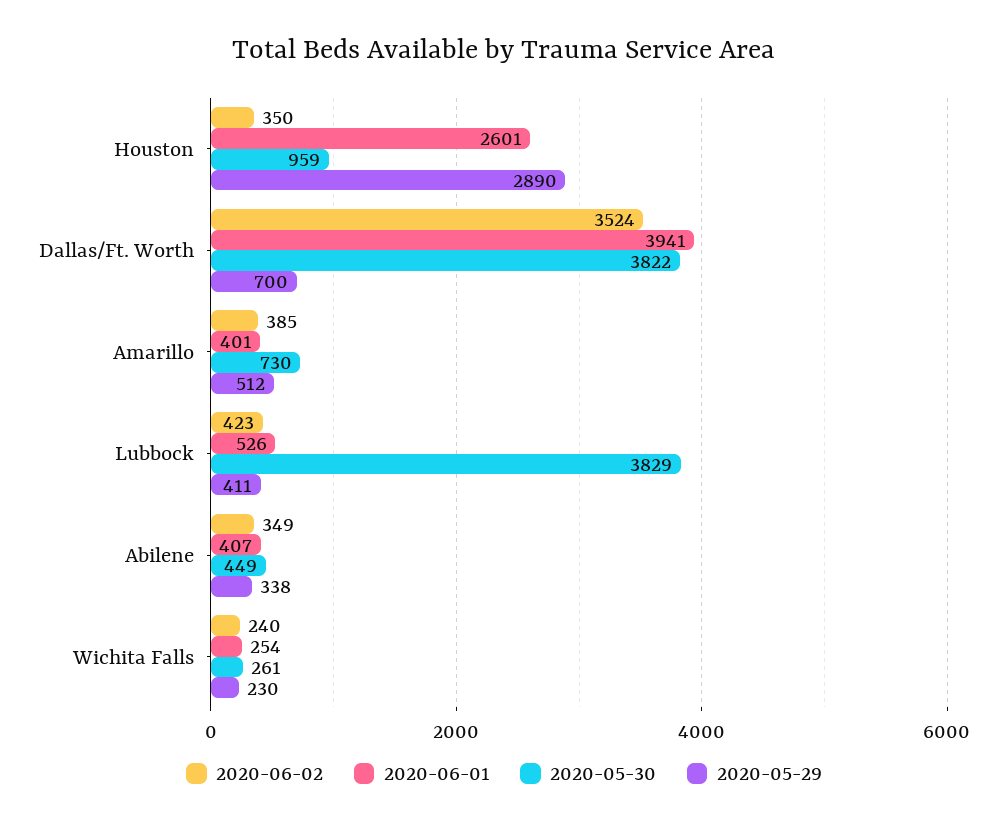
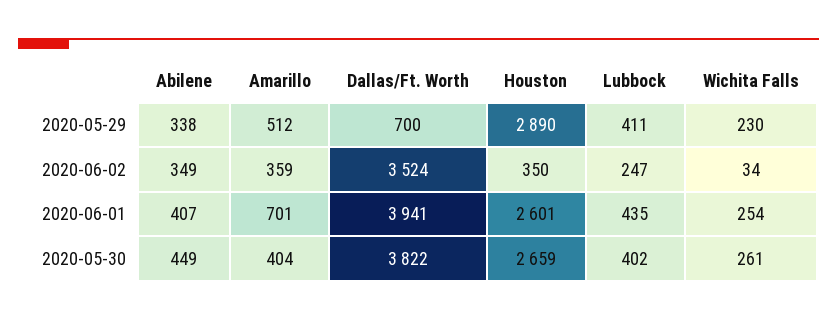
  {
    "2020-06-02": {
      "Houston": 350,
      "Dallas/Ft. Worth": 3524,
-     "Amarillo": 385,
+     "Amarillo": 359,
-     "Lubbock": 423,
+     "Lubbock": 247,
      "Abilene": 349,
-     "Wichita Falls": 240
+     "Wichita Falls": 34
    },
    "2020-06-01": {
      "Houston": 2601,
      "Dallas/Ft. Worth": 3941,
-     "Amarillo": 401,
+     "Amarillo": 701,
-     "Lubbock": 526,
+     "Lubbock": 435,
      "Abilene": 407,
      "Wichita Falls": 254
    },
    "2020-05-30": {
-     "Houston": 959,
+     "Houston": 2659,
      "Dallas/Ft. Worth": 3822,
-     "Amarillo": 730,
+     "Amarillo": 404,
-     "Lubbock": 3829,
+     "Lubbock": 402,
      "Abilene": 449,
      "Wichita Falls": 261
    },
    "2020-05-29": {
      "Houston": 2890,
      "Dallas/Ft. Worth": 700,
      "Amarillo": 512,
      "Lubbock": 411,
      "Abilene": 338,
      "Wichita Falls": 230
    }
  }

